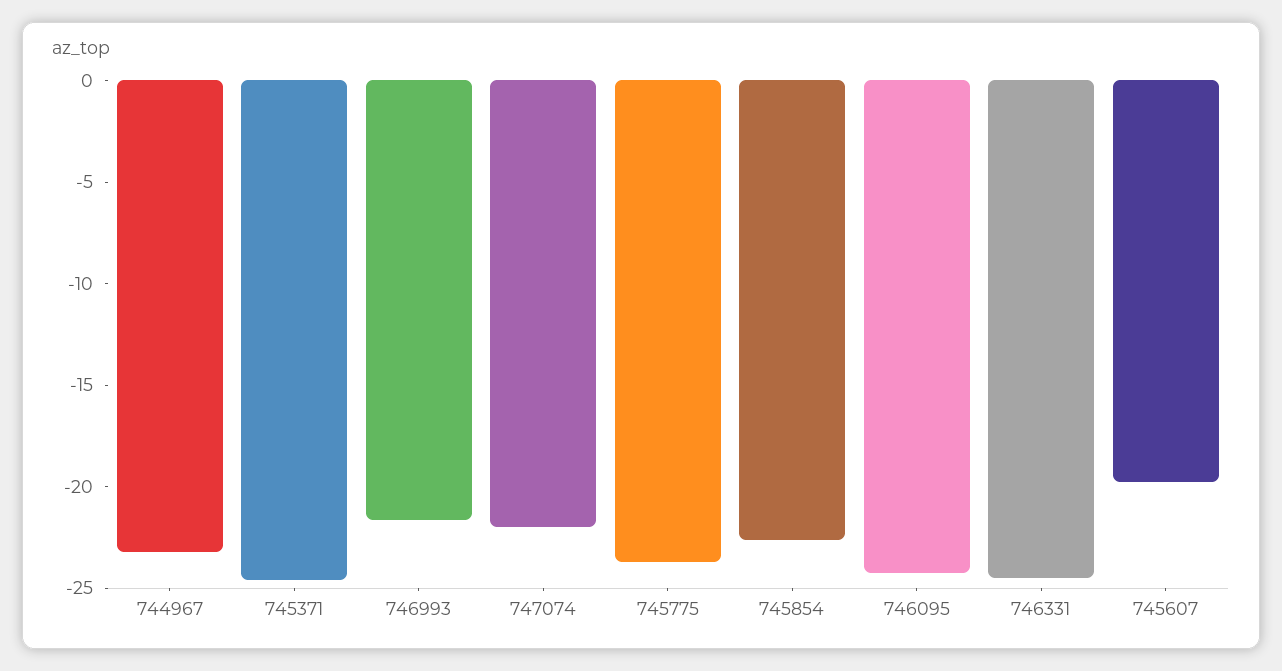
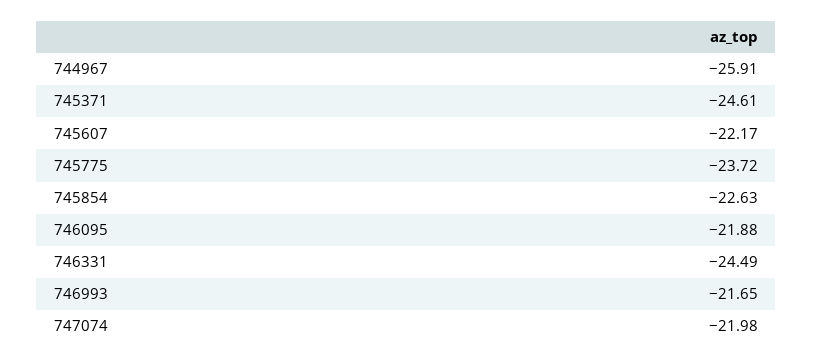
  {
-   "744967": -23,
+   "744967": -25.91,
    "745371": -24.61,
    "746993": -21.65,
    "747074": -21.98,
    "745775": -23.72,
    "745854": -22.63,
-   "746095": -24,
+   "746095": -21.88,
    "746331": -24.49,
-   "745607": -20
+   "745607": -22.17
  }

